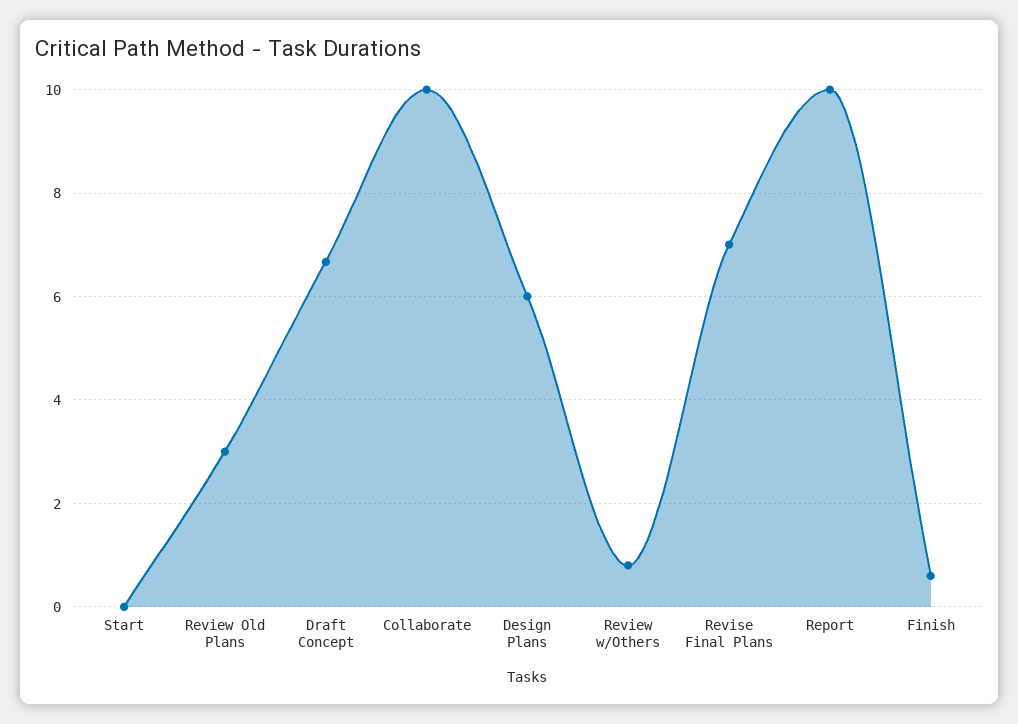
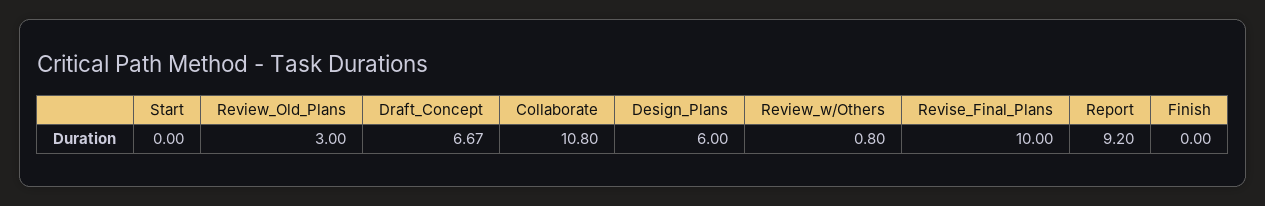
  {
    "Start": 0,
    "Review Old Plans": 3,
    "Draft Concept": 6.67,
-   "Collaborate": 10,
+   "Collaborate": 10.8,
    "Design Plans": 6,
    "Review w/Others": 0.8,
-   "Revise Final Plans": 7,
+   "Revise Final Plans": 10,
-   "Report": 10,
+   "Report": 9.2,
-   "Finish": 0.6
+   "Finish": 0
  }

